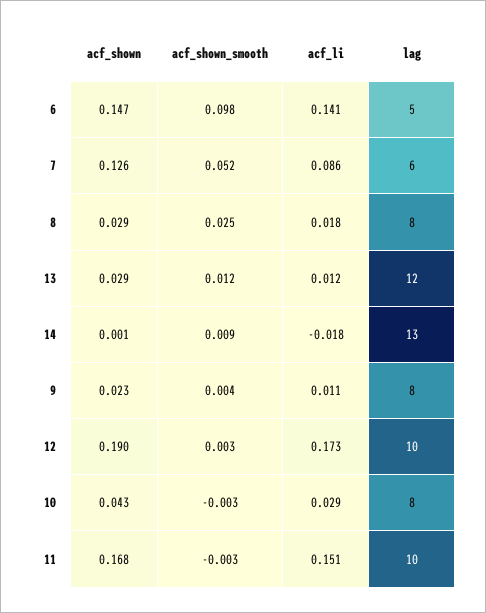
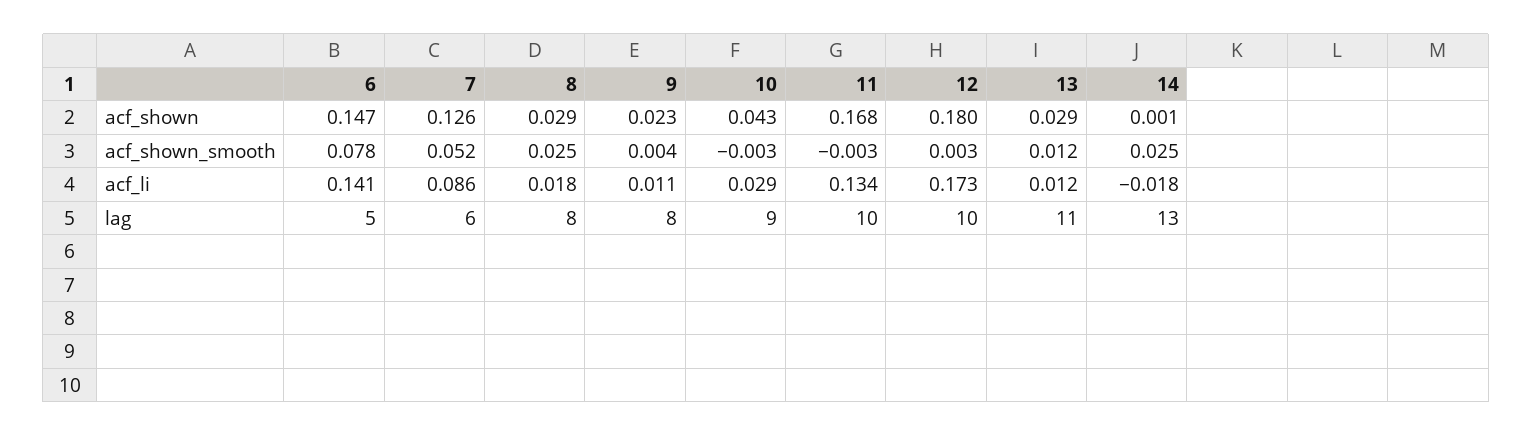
  {
    "acf_shown": {
      "6": 0.147,
      "7": 0.126,
      "8": 0.029,
      "13": 0.029,
      "14": 0.001,
      "9": 0.023,
-     "12": 0.19,
+     "12": 0.18,
      "10": 0.043,
      "11": 0.168
    },
    "acf_shown_smooth": {
-     "6": 0.098,
+     "6": 0.078,
      "7": 0.052,
      "8": 0.025,
      "13": 0.012,
-     "14": 0.009,
+     "14": 0.025,
      "9": 0.004,
      "12": 0.003,
      "10": -0.003,
      "11": -0.003
    },
    "acf_li": {
      "6": 0.141,
      "7": 0.086,
      "8": 0.018,
      "13": 0.012,
      "14": -0.018,
      "9": 0.011,
      "12": 0.173,
      "10": 0.029,
-     "11": 0.151
+     "11": 0.134
    },
    "lag": {
      "6": 5,
      "7": 6,
      "8": 8,
-     "13": 12,
+     "13": 11,
      "14": 13,
      "9": 8,
      "12": 10,
-     "10": 8,
+     "10": 9,
      "11": 10
    }
  }

